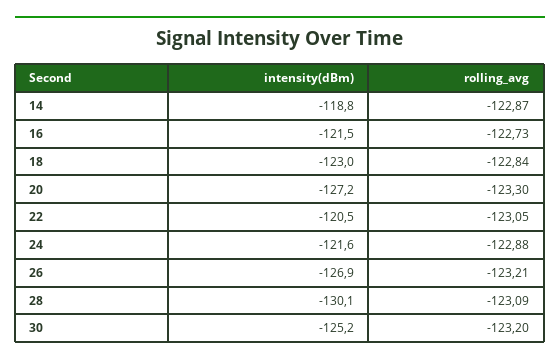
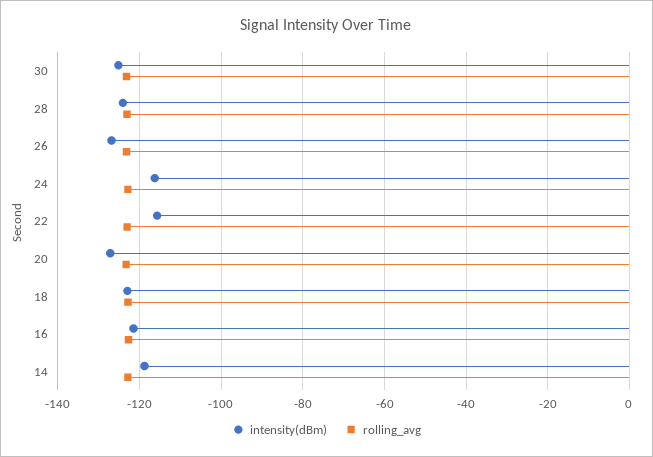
  {
    "intensity(dBm)": {
      "14": -118.8,
      "16": -121.5,
      "18": -123,
      "20": -127.2,
-     "22": -120.5,
+     "22": -116,
-     "24": -121.6,
+     "24": -116,
      "26": -126.9,
-     "28": -130.1,
+     "28": -124,
      "30": -125.2
    },
    "rolling_avg": {
      "14": -122.87,
      "16": -122.73,
      "18": -122.84,
      "20": -123.3,
      "22": -123.05,
      "24": -122.88,
      "26": -123.21,
      "28": -123.09,
      "30": -123.2
    }
  }

